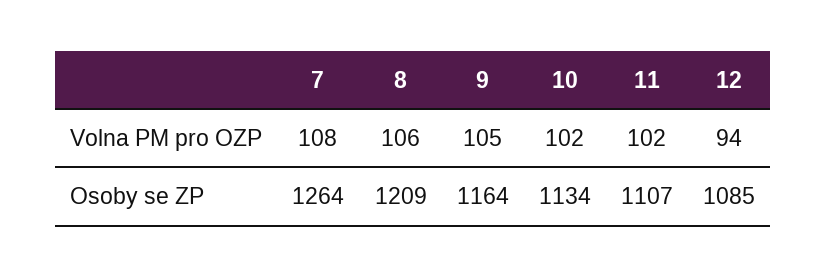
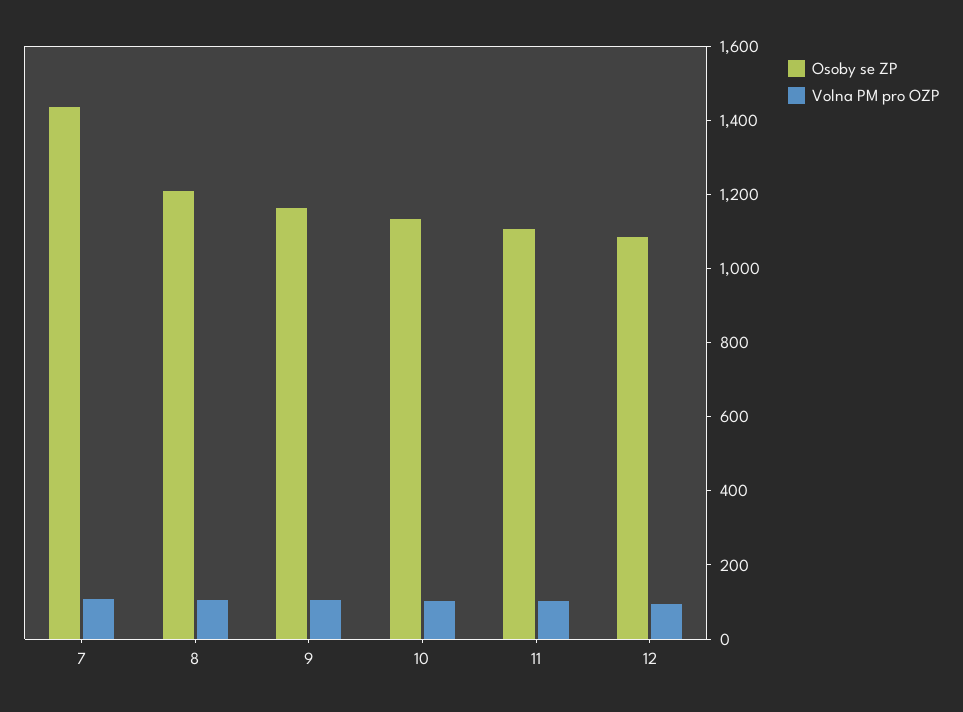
  {
    "Volna PM pro OZP": {
      "7": 108,
      "8": 106,
      "9": 105,
      "10": 102,
      "11": 102,
      "12": 94
    },
    "Osoby se ZP": {
-     "7": 1264,
+     "7": 1450,
      "8": 1209,
      "9": 1164,
      "10": 1134,
      "11": 1107,
      "12": 1085
    }
  }

